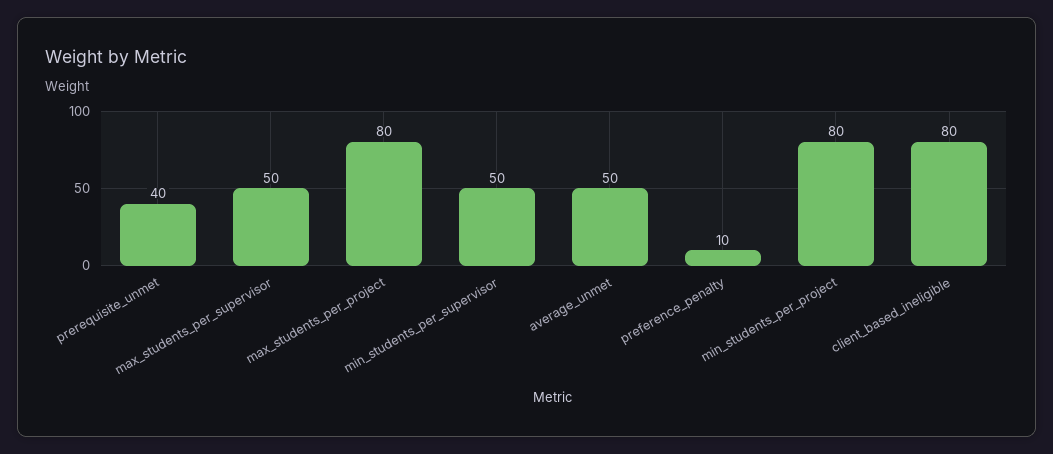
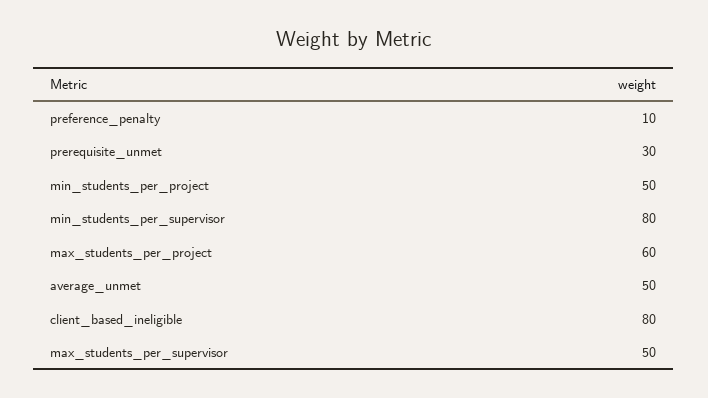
  {
-   "prerequisite_unmet": 40,
+   "prerequisite_unmet": 30,
    "max_students_per_supervisor": 50,
-   "max_students_per_project": 80,
+   "max_students_per_project": 60,
-   "min_students_per_supervisor": 50,
+   "min_students_per_supervisor": 80,
    "average_unmet": 50,
    "preference_penalty": 10,
-   "min_students_per_project": 80,
+   "min_students_per_project": 50,
    "client_based_ineligible": 80
  }

